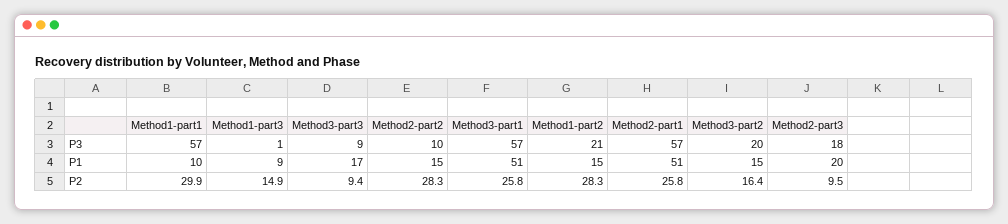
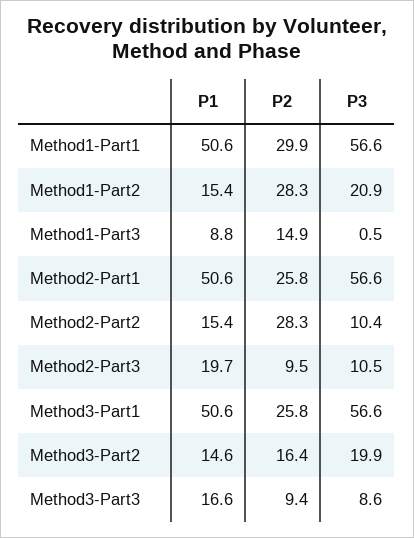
  {
    "Method1-part1": {
      "P3": 56.6,
-     "P1": 10,
+     "P1": 50.6,
      "P2": 29.9
    },
    "Method1-part3": {
      "P3": 0.5,
      "P1": 8.8,
      "P2": 14.9
    },
    "Method3-part3": {
      "P3": 8.6,
      "P1": 16.6,
      "P2": 9.4
    },
    "Method2-part2": {
      "P3": 10.4,
      "P1": 15.4,
      "P2": 28.3
    },
    "Method3-part1": {
      "P3": 56.6,
      "P1": 50.6,
      "P2": 25.8
    },
    "Method1-part2": {
      "P3": 20.9,
      "P1": 15.4,
      "P2": 28.3
    },
    "Method2-part1": {
      "P3": 56.6,
      "P1": 50.6,
      "P2": 25.8
    },
    "Method3-part2": {
      "P3": 19.9,
      "P1": 14.6,
      "P2": 16.4
    },
    "Method2-part3": {
-     "P3": 18,
+     "P3": 10.5,
      "P1": 19.7,
      "P2": 9.5
    }
  }

